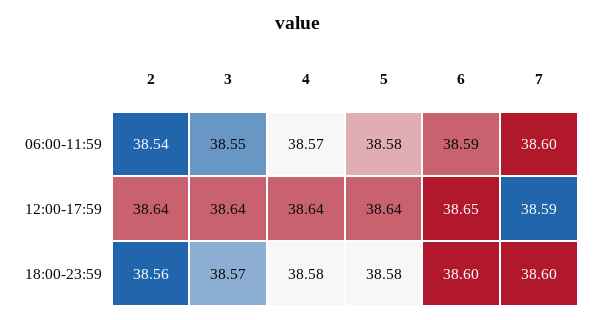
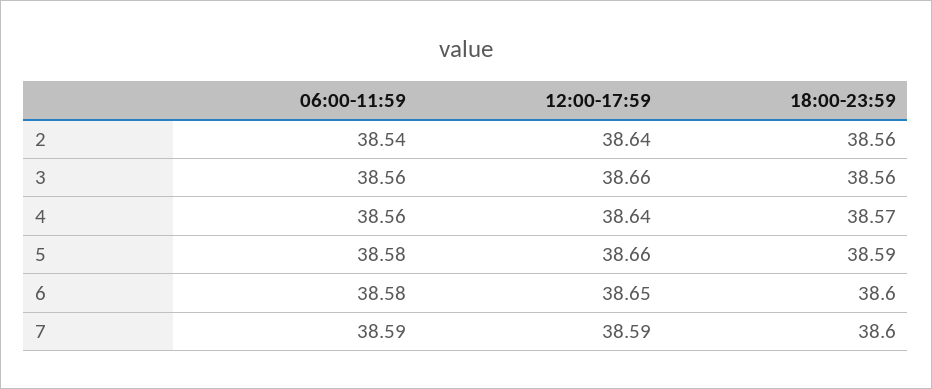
  {
    "2": {
      "06:00-11:59": 38.54,
      "12:00-17:59": 38.64,
      "18:00-23:59": 38.56
    },
    "3": {
-     "06:00-11:59": 38.55,
+     "06:00-11:59": 38.56,
-     "12:00-17:59": 38.64,
+     "12:00-17:59": 38.66,
-     "18:00-23:59": 38.57
+     "18:00-23:59": 38.56
    },
    "4": {
-     "06:00-11:59": 38.57,
+     "06:00-11:59": 38.56,
      "12:00-17:59": 38.64,
-     "18:00-23:59": 38.58
+     "18:00-23:59": 38.57
    },
    "5": {
      "06:00-11:59": 38.58,
-     "12:00-17:59": 38.64,
+     "12:00-17:59": 38.66,
-     "18:00-23:59": 38.58
+     "18:00-23:59": 38.59
    },
    "6": {
-     "06:00-11:59": 38.59,
+     "06:00-11:59": 38.58,
      "12:00-17:59": 38.65,
      "18:00-23:59": 38.6
    },
    "7": {
-     "06:00-11:59": 38.6,
+     "06:00-11:59": 38.59,
      "12:00-17:59": 38.59,
      "18:00-23:59": 38.6
    }
  }

